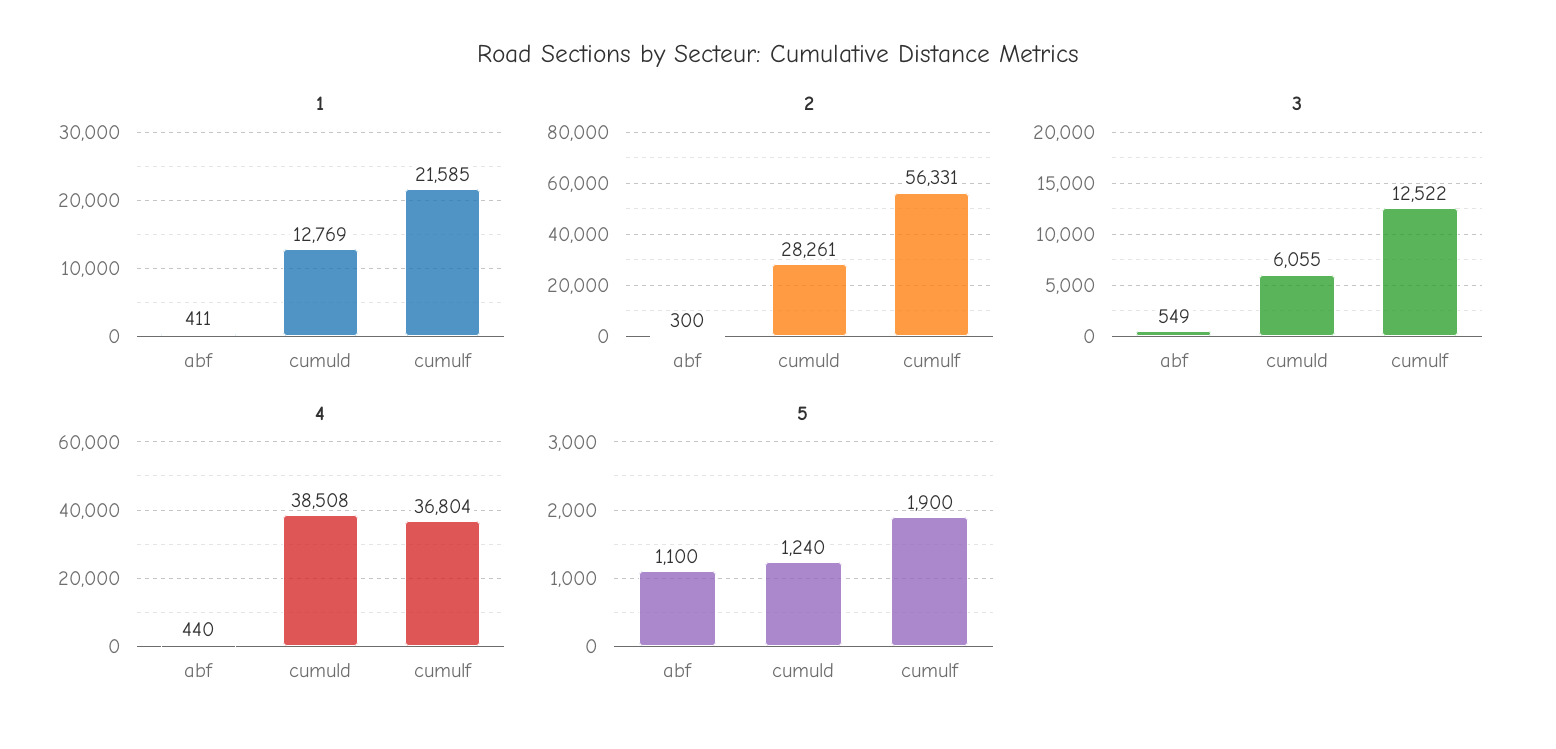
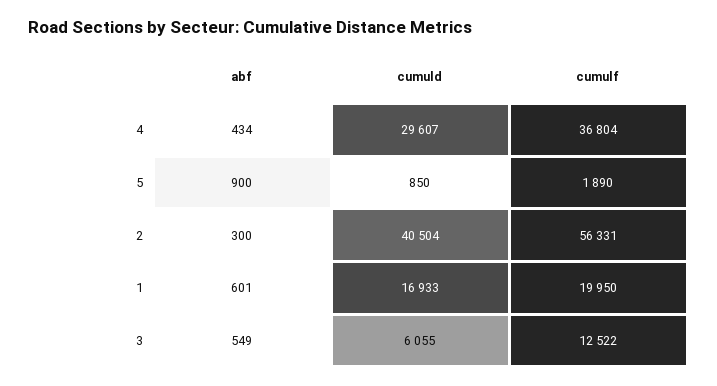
  {
    "1": {
-     "abf": 411,
+     "abf": 601,
-     "cumuld": 12769,
+     "cumuld": 16933,
-     "cumulf": 21585
+     "cumulf": 19950
    },
    "2": {
      "abf": 300,
-     "cumuld": 28261,
+     "cumuld": 40504,
      "cumulf": 56331
    },
    "3": {
      "abf": 549,
      "cumuld": 6055,
      "cumulf": 12522
    },
    "4": {
-     "abf": 440,
+     "abf": 434,
-     "cumuld": 38508,
+     "cumuld": 29607,
      "cumulf": 36804
    },
    "5": {
-     "abf": 1100,
+     "abf": 900,
-     "cumuld": 1240,
+     "cumuld": 850,
-     "cumulf": 1900
+     "cumulf": 1890
    }
  }

